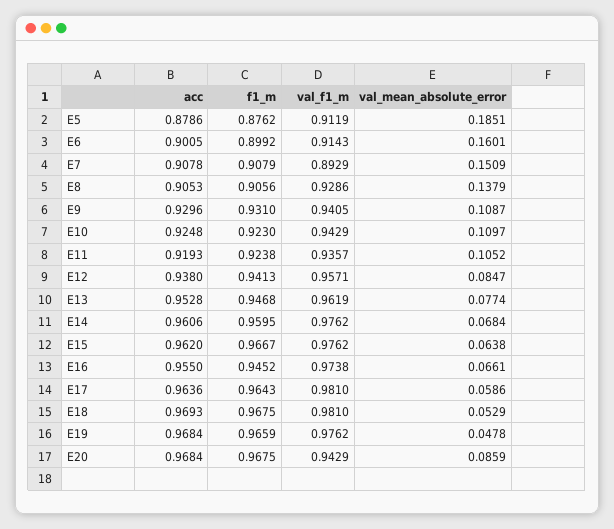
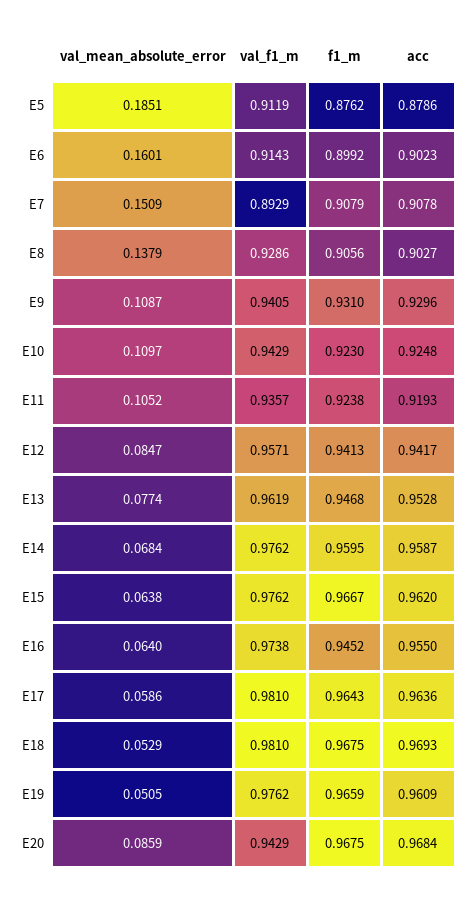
  {
    "acc": {
      "E5": 0.8786,
-     "E6": 0.9005,
+     "E6": 0.9023,
      "E7": 0.9078,
-     "E8": 0.9053,
+     "E8": 0.9027,
      "E9": 0.9296,
      "E10": 0.9248,
      "E11": 0.9193,
-     "E12": 0.938,
+     "E12": 0.9417,
      "E13": 0.9528,
-     "E14": 0.9606,
+     "E14": 0.9587,
      "E15": 0.962,
      "E16": 0.955,
      "E17": 0.9636,
      "E18": 0.9693,
-     "E19": 0.9684,
+     "E19": 0.9609,
      "E20": 0.9684
    },
    "f1_m": {
      "E5": 0.8762,
      "E6": 0.8992,
      "E7": 0.9079,
      "E8": 0.9056,
      "E9": 0.931,
      "E10": 0.923,
      "E11": 0.9238,
      "E12": 0.9413,
      "E13": 0.9468,
      "E14": 0.9595,
      "E15": 0.9667,
      "E16": 0.9452,
      "E17": 0.9643,
      "E18": 0.9675,
      "E19": 0.9659,
      "E20": 0.9675
    },
    "val_f1_m": {
      "E5": 0.9119,
      "E6": 0.9143,
      "E7": 0.8929,
      "E8": 0.9286,
      "E9": 0.9405,
      "E10": 0.9429,
      "E11": 0.9357,
      "E12": 0.9571,
      "E13": 0.9619,
      "E14": 0.9762,
      "E15": 0.9762,
      "E16": 0.9738,
      "E17": 0.981,
      "E18": 0.981,
      "E19": 0.9762,
      "E20": 0.9429
    },
    "val_mean_absolute_error": {
      "E5": 0.1851,
      "E6": 0.1601,
      "E7": 0.1509,
      "E8": 0.1379,
      "E9": 0.1087,
      "E10": 0.1097,
      "E11": 0.1052,
      "E12": 0.0847,
      "E13": 0.0774,
      "E14": 0.0684,
      "E15": 0.0638,
-     "E16": 0.0661,
+     "E16": 0.064,
      "E17": 0.0586,
      "E18": 0.0529,
-     "E19": 0.0478,
+     "E19": 0.0505,
      "E20": 0.0859
    }
  }

